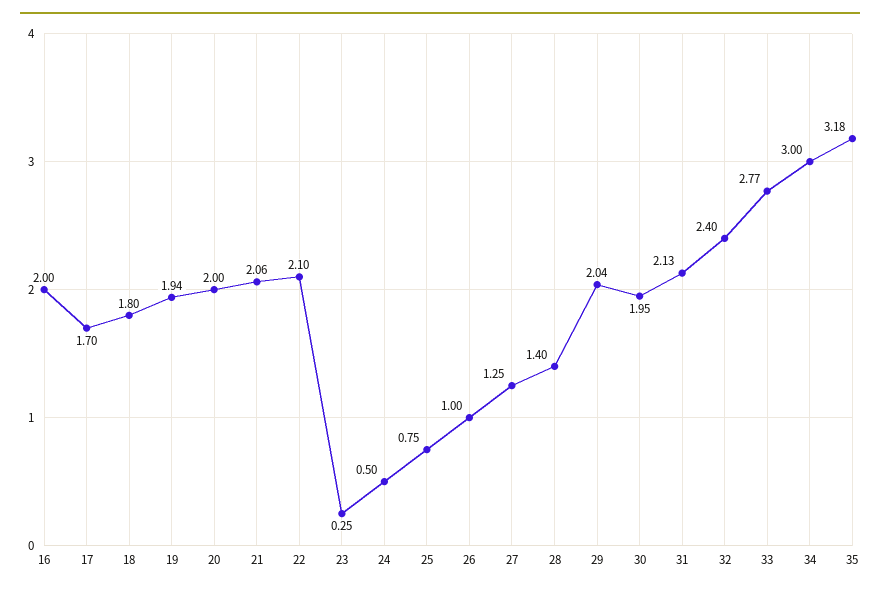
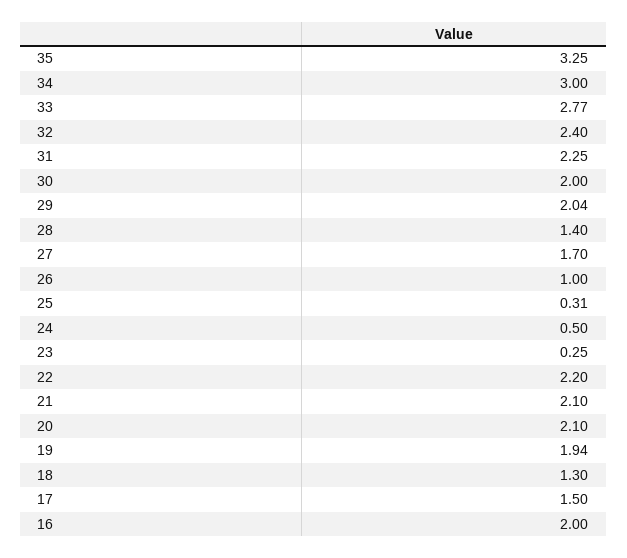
  {
    "16": 2,
-   "17": 1.7,
+   "17": 1.5,
-   "18": 1.8,
+   "18": 1.3,
    "19": 1.94,
-   "20": 2,
+   "20": 2.1,
-   "21": 2.06,
+   "21": 2.1,
-   "22": 2.1,
+   "22": 2.2,
    "23": 0.25,
    "24": 0.5,
-   "25": 0.75,
+   "25": 0.31,
    "26": 1,
-   "27": 1.25,
+   "27": 1.7,
    "28": 1.4,
    "29": 2.04,
-   "30": 1.95,
+   "30": 2,
-   "31": 2.13,
+   "31": 2.25,
    "32": 2.4,
    "33": 2.77,
    "34": 3,
-   "35": 3.18
+   "35": 3.25
  }

